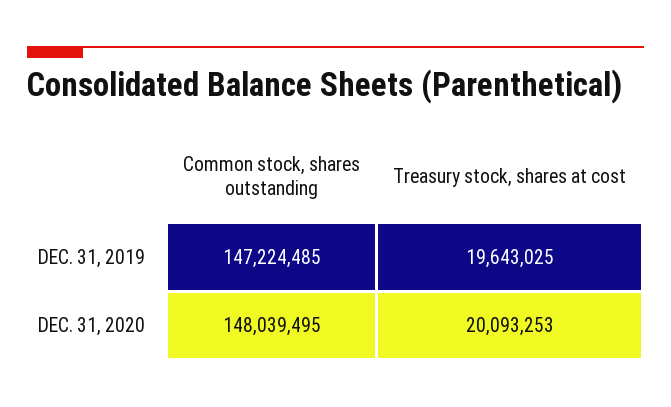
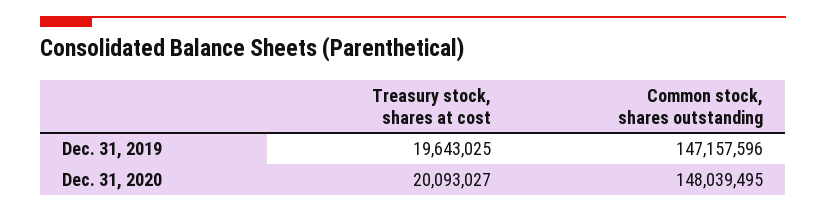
  {
    "Common stock, shares outstanding": {
-     "DEC. 31, 2019": 147224485,
+     "DEC. 31, 2019": 147157596,
      "DEC. 31, 2020": 148039495
    },
    "Treasury stock, shares at cost": {
      "DEC. 31, 2019": 19643025,
-     "DEC. 31, 2020": 20093253
+     "DEC. 31, 2020": 20093027
    }
  }

